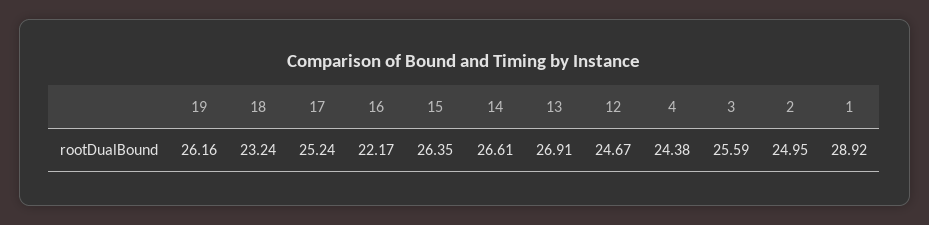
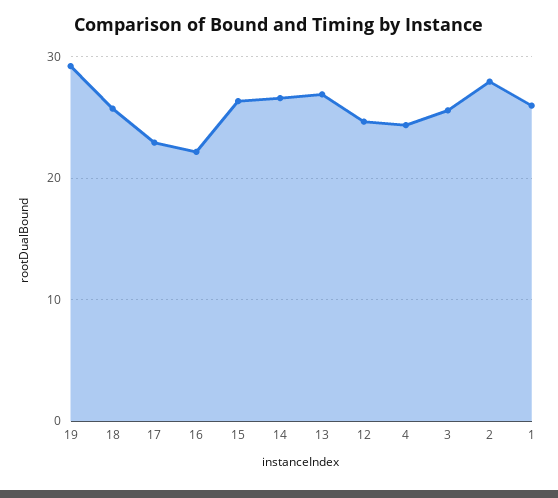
  {
-   "19": 26.16,
+   "19": 29,
-   "18": 23.24,
+   "18": 26,
-   "17": 25.24,
+   "17": 23,
    "16": 22.17,
    "15": 26.35,
    "14": 26.61,
    "13": 26.91,
    "12": 24.67,
    "4": 24.38,
    "3": 25.59,
-   "2": 24.95,
+   "2": 28,
-   "1": 28.92
+   "1": 26
  }

